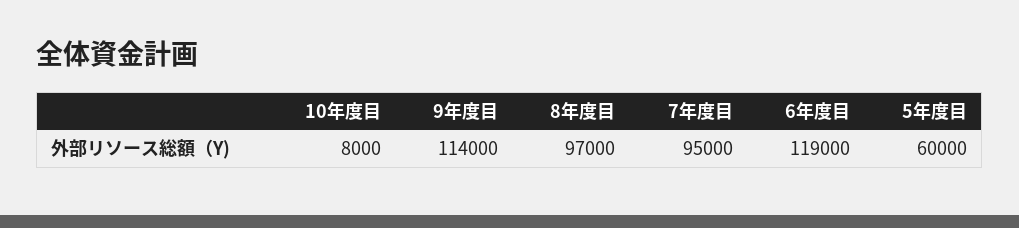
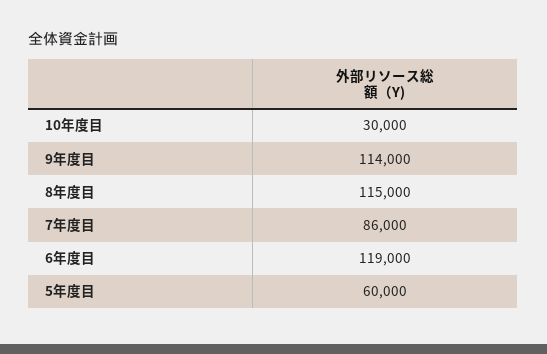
  {
-   "10年度目": 8000,
+   "10年度目": 30000,
    "9年度目": 114000,
-   "8年度目": 97000,
+   "8年度目": 115000,
-   "7年度目": 95000,
+   "7年度目": 86000,
    "6年度目": 119000,
    "5年度目": 60000
  }

